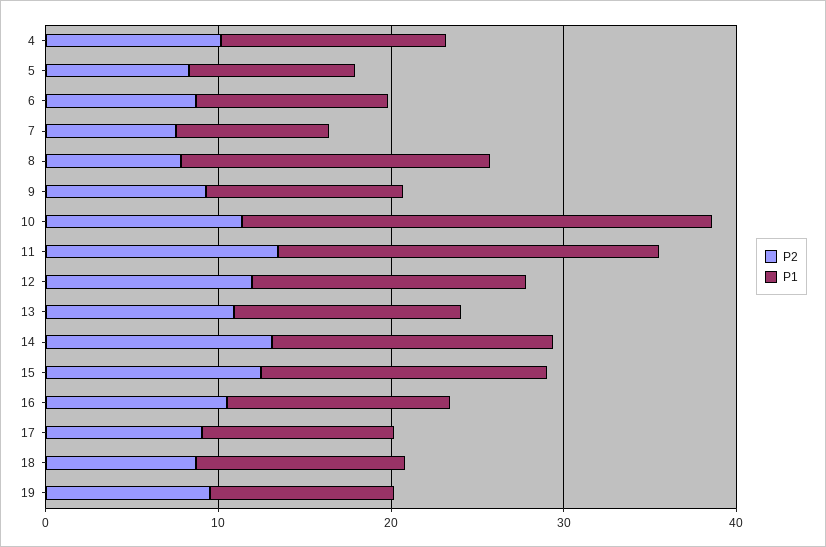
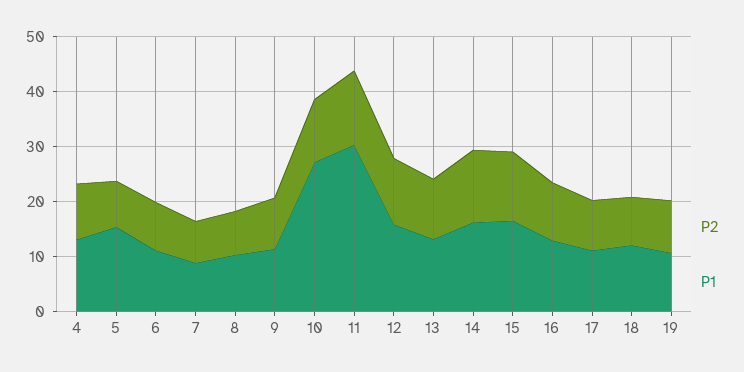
  {
    "P2": {
      "4": 10,
      "5": 8,
      "6": 8,
      "7": 8,
      "8": 8,
      "9": 10,
      "10": 12,
      "11": 14,
      "12": 12,
      "13": 10,
      "14": 14,
      "15": 12,
      "16": 10,
      "17": 10,
      "18": 8,
      "19": 10
    },
    "P1": {
      "4": 14,
-     "5": 10,
+     "5": 16,
      "6": 12,
      "7": 8,
-     "8": 18,
+     "8": 10,
      "9": 12,
      "10": 28,
-     "11": 22,
+     "11": 30,
      "12": 16,
      "13": 14,
      "14": 16,
      "15": 16,
      "16": 12,
      "17": 12,
      "18": 12,
      "19": 10
    }
  }

